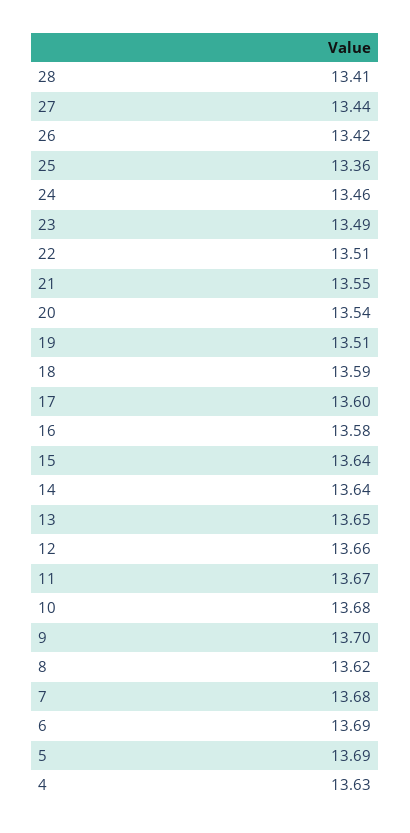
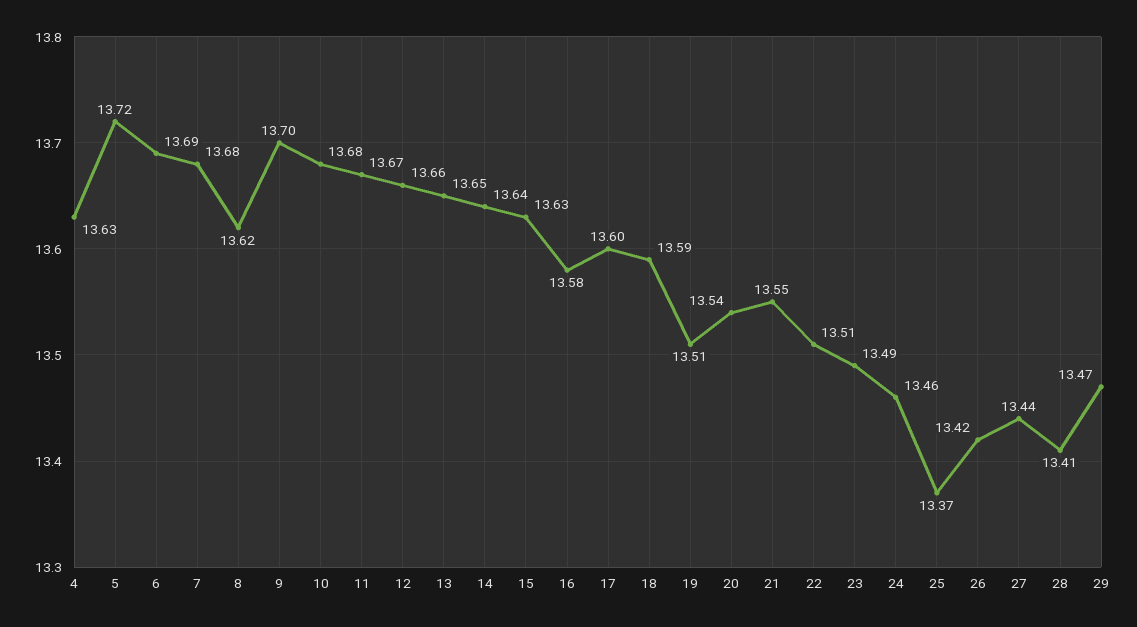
  {
    "28": 13.41,
    "27": 13.44,
    "26": 13.42,
-   "25": 13.36,
+   "25": 13.37,
    "24": 13.46,
    "23": 13.49,
    "22": 13.51,
    "21": 13.55,
    "20": 13.54,
    "19": 13.51,
    "18": 13.59,
    "17": 13.6,
    "16": 13.58,
-   "15": 13.64,
+   "15": 13.63,
    "14": 13.64,
    "13": 13.65,
    "12": 13.66,
    "11": 13.67,
    "10": 13.68,
    "9": 13.7,
    "8": 13.62,
    "7": 13.68,
    "6": 13.69,
-   "5": 13.69,
+   "5": 13.72,
-   "4": 13.63
+   "4": 13.63,
+   "29": 13.47
  }

